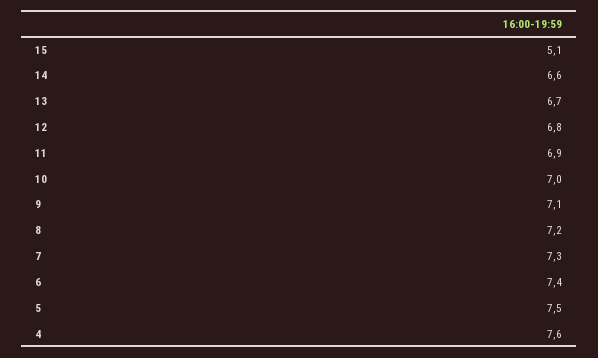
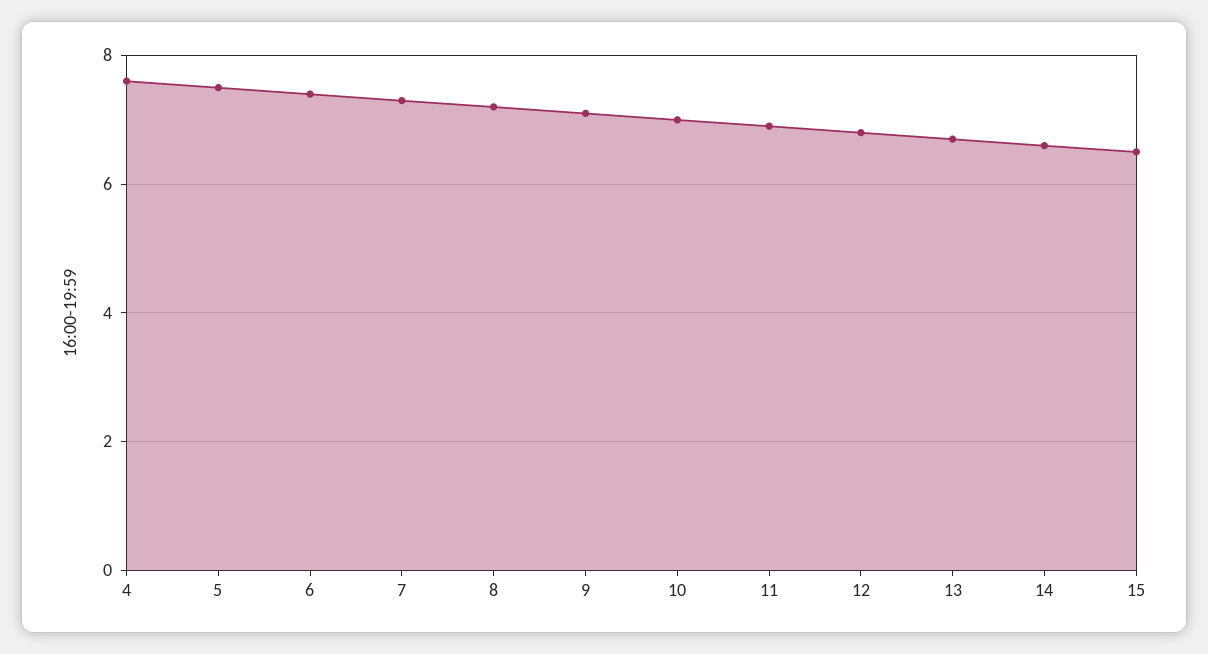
  {
-   "15": 5.1,
+   "15": 6.5,
    "14": 6.6,
    "13": 6.7,
    "12": 6.8,
    "11": 6.9,
    "10": 7,
    "9": 7.1,
    "8": 7.2,
    "7": 7.3,
    "6": 7.4,
    "5": 7.5,
    "4": 7.6
  }

